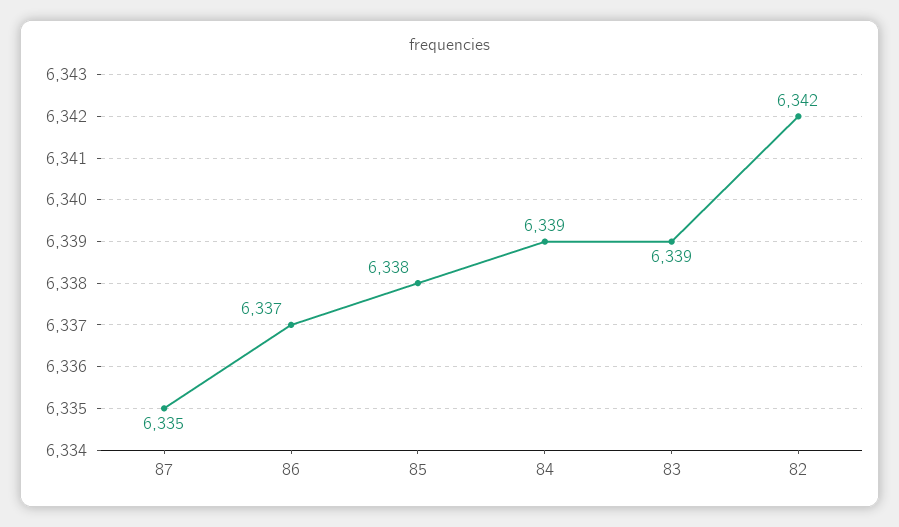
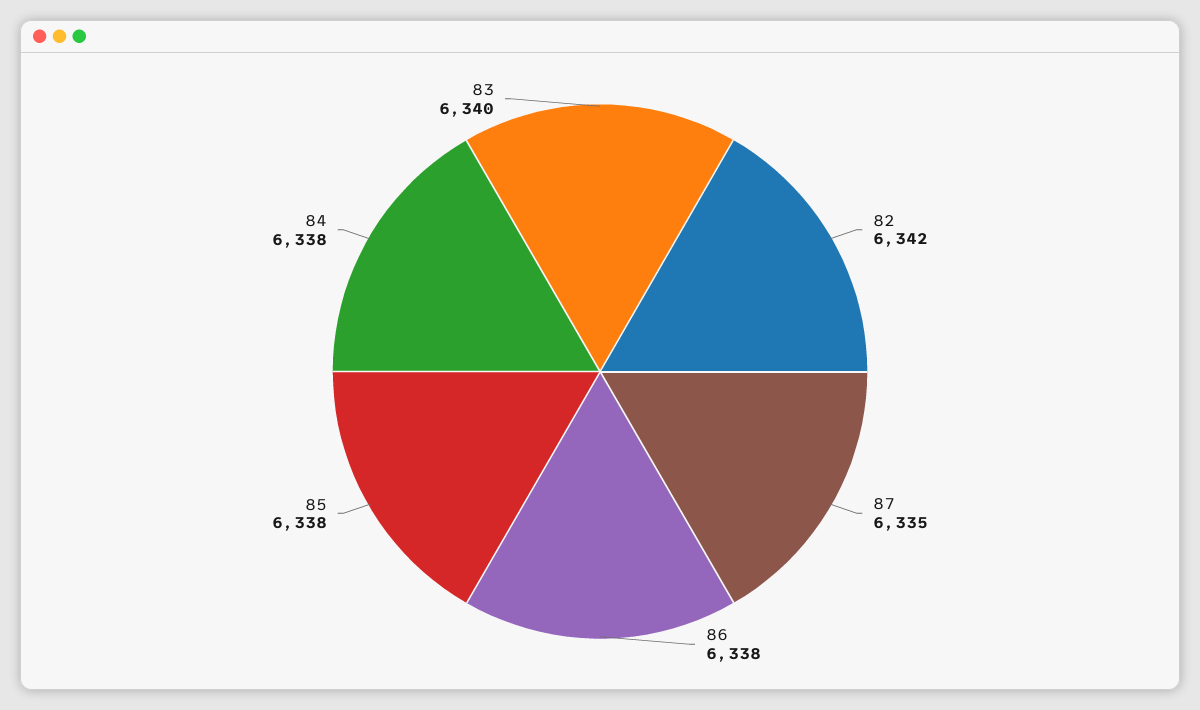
  {
    "87": 6335,
-   "86": 6337,
+   "86": 6338,
    "85": 6338,
-   "84": 6339,
+   "84": 6338,
-   "83": 6339,
+   "83": 6340,
    "82": 6342
  }

